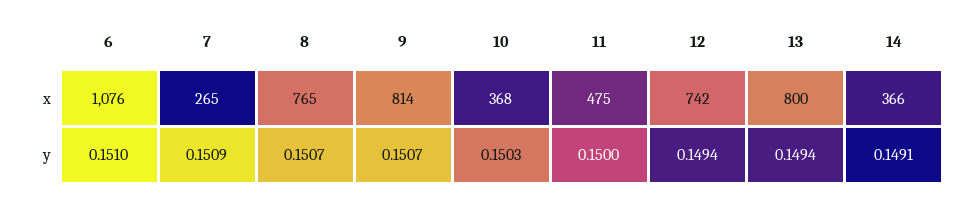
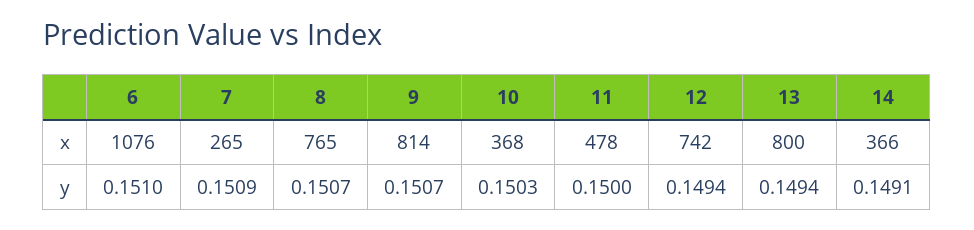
  {
    "6": {
      "x": 1076,
      "y": 0.151
    },
    "7": {
      "x": 265,
      "y": 0.1509
    },
    "8": {
      "x": 765,
      "y": 0.1507
    },
    "9": {
      "x": 814,
      "y": 0.1507
    },
    "10": {
      "x": 368,
      "y": 0.1503
    },
    "11": {
-     "x": 475,
+     "x": 478,
      "y": 0.15
    },
    "12": {
      "x": 742,
      "y": 0.1494
    },
    "13": {
      "x": 800,
      "y": 0.1494
    },
    "14": {
      "x": 366,
      "y": 0.1491
    }
  }

